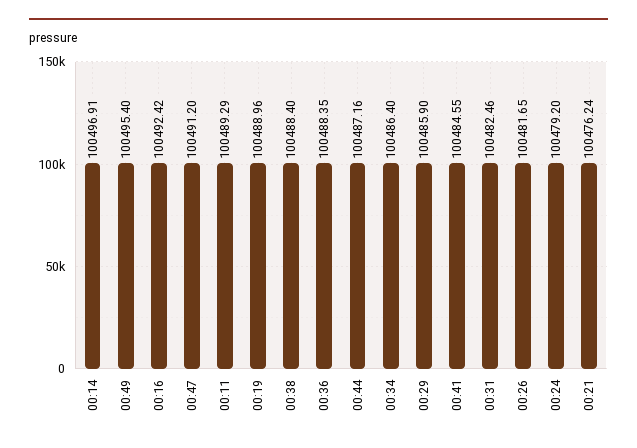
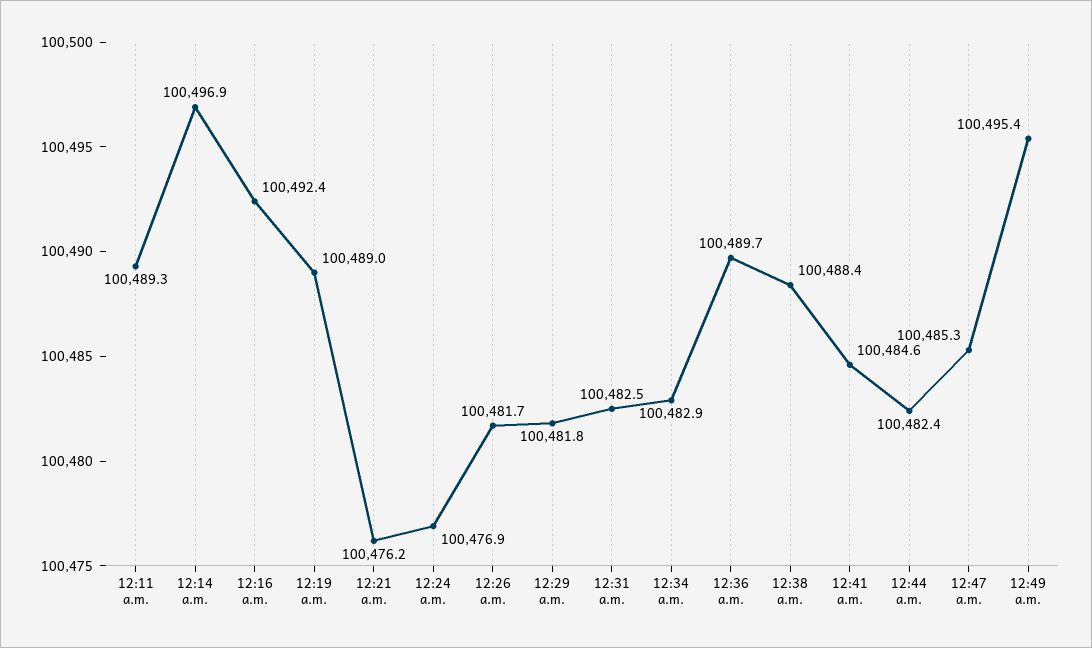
  {
    "00:14": 100496.91,
    "00:49": 100495.4,
    "00:16": 100492.42,
-   "00:47": 100491.2,
+   "00:47": 100485.3,
    "00:11": 100489.29,
    "00:19": 100488.96,
    "00:38": 100488.4,
-   "00:36": 100488.35,
+   "00:36": 100489.7,
-   "00:44": 100487.16,
+   "00:44": 100482.4,
-   "00:34": 100486.4,
+   "00:34": 100482.9,
-   "00:29": 100485.9,
+   "00:29": 100481.8,
    "00:41": 100484.55,
    "00:31": 100482.46,
    "00:26": 100481.65,
-   "00:24": 100479.2,
+   "00:24": 100476.9,
    "00:21": 100476.24
  }

